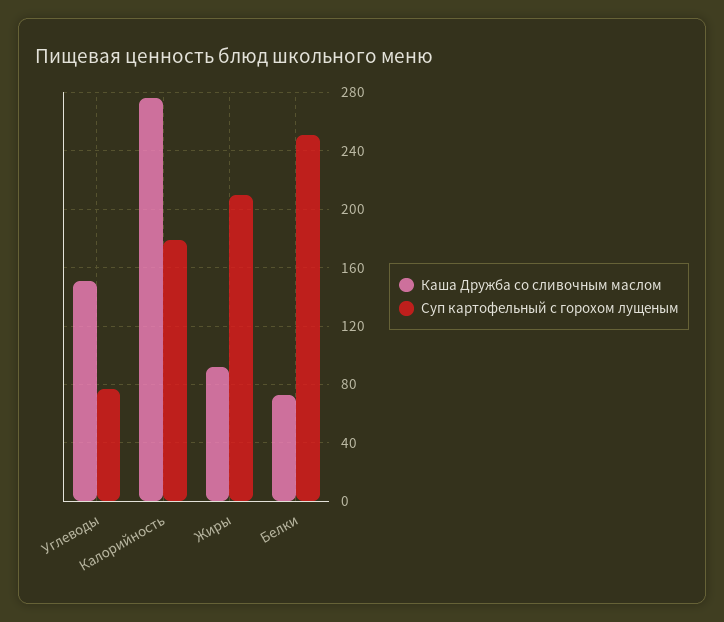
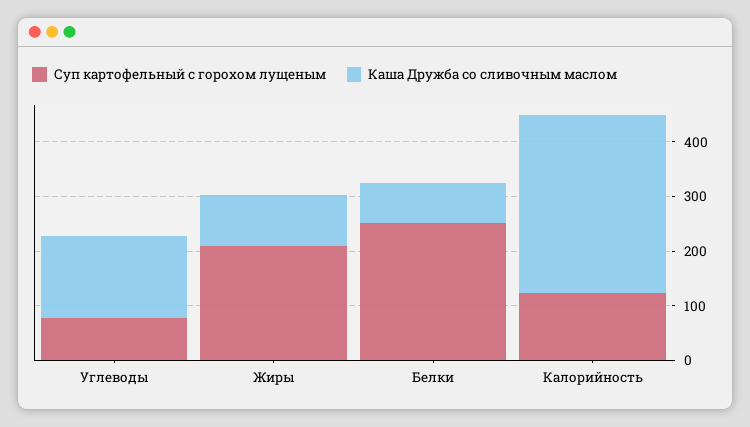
  {
    "Каша Дружба со сливочным маслом": {
      "Углеводы": 150,
-     "Калорийность": 275,
+     "Калорийность": 320,
      "Жиры": 90,
      "Белки": 75
    },
    "Суп картофельный с горохом лущеным": {
      "Углеводы": 75,
-     "Калорийность": 180,
+     "Калорийность": 120,
      "Жиры": 210,
      "Белки": 250
    }
  }

